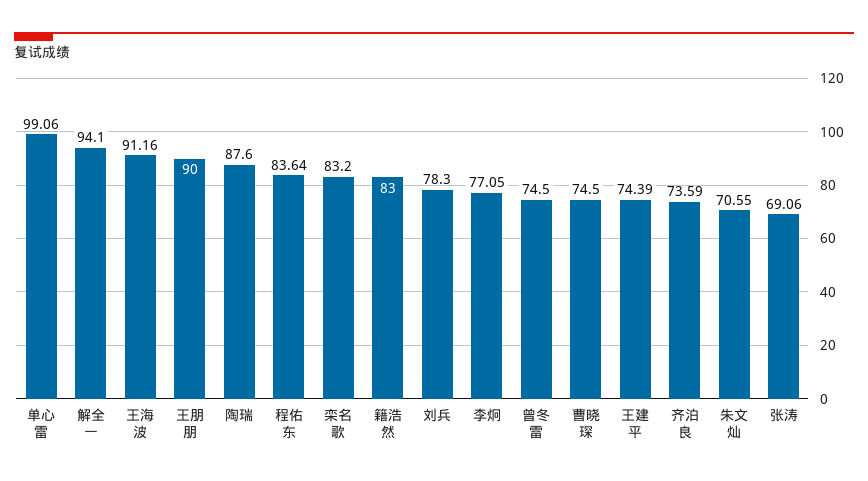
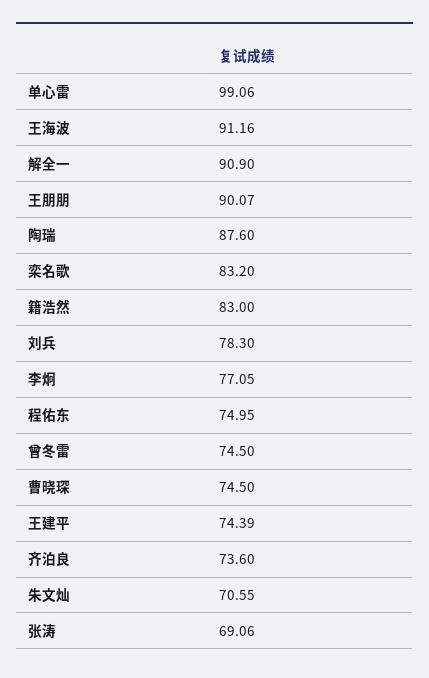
  {
    "单心雷": 99.06,
-   "解全一": 94.1,
+   "解全一": 90.9,
    "王海波": 91.16,
-   "王朋朋": 90,
+   "王朋朋": 90.07,
    "陶瑞": 87.6,
-   "程佑东": 83.64,
+   "程佑东": 74.95,
    "栾名歌": 83.2,
    "籍浩然": 83,
    "刘兵": 78.3,
    "李炯": 77.05,
    "曾冬雷": 74.5,
    "曹晓琛": 74.5,
    "王建平": 74.39,
-   "齐泊良": 73.59,
+   "齐泊良": 73.6,
    "朱文灿": 70.55,
    "张涛": 69.06
  }

